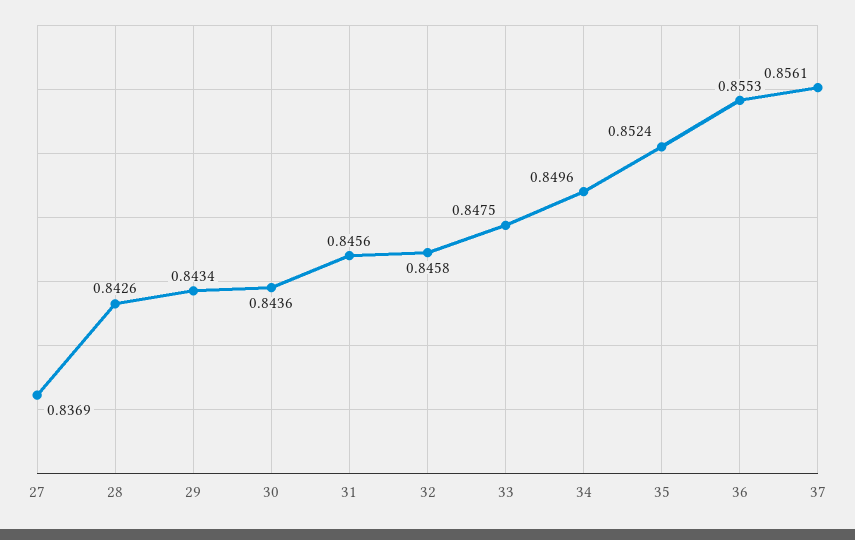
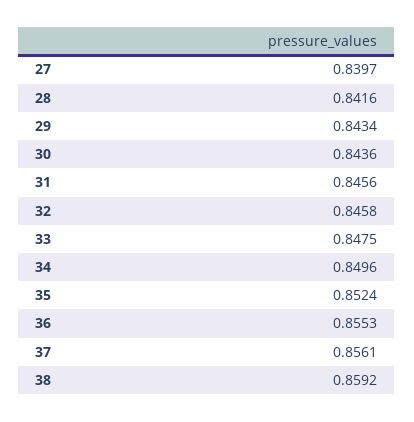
  {
-   "27": 0.8369,
+   "27": 0.8397,
-   "28": 0.8426,
+   "28": 0.8416,
    "29": 0.8434,
    "30": 0.8436,
    "31": 0.8456,
    "32": 0.8458,
    "33": 0.8475,
    "34": 0.8496,
    "35": 0.8524,
    "36": 0.8553,
-   "37": 0.8561
+   "37": 0.8561,
+   "38": 0.8592
  }

